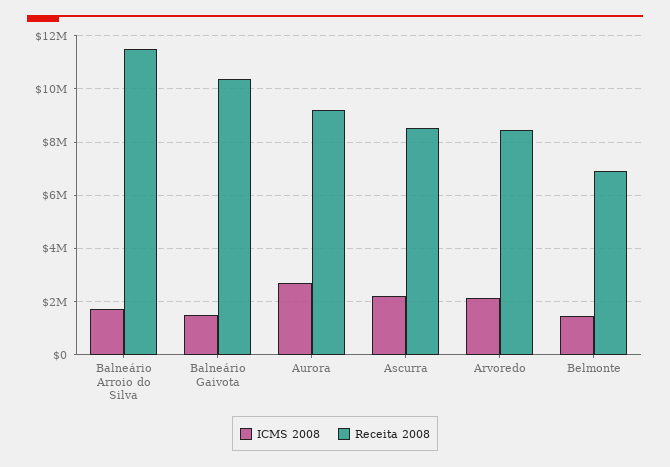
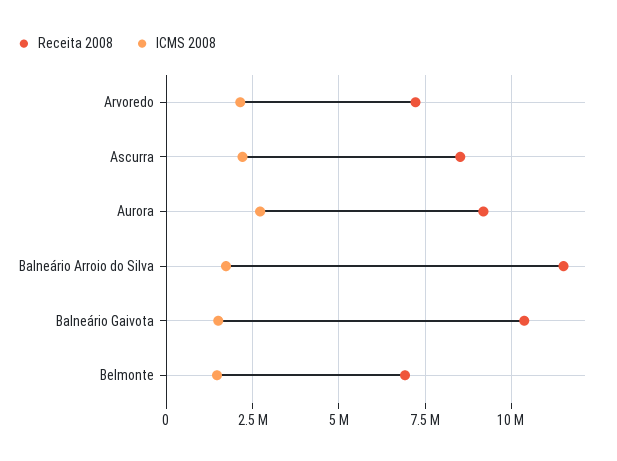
  {
    "ICMS 2008": {
      "Balneário Arroio do Silva": 1750000,
      "Balneário Gaivota": 1500000,
      "Aurora": 2750000,
      "Ascurra": 2250000,
      "Arvoredo": 2250000,
      "Belmonte": 1500000
    },
    "Receita 2008": {
      "Balneário Arroio do Silva": 11500000,
      "Balneário Gaivota": 10250000,
      "Aurora": 9250000,
      "Ascurra": 8500000,
-     "Arvoredo": 8500000,
+     "Arvoredo": 7250000,
      "Belmonte": 7000000
    }
  }

